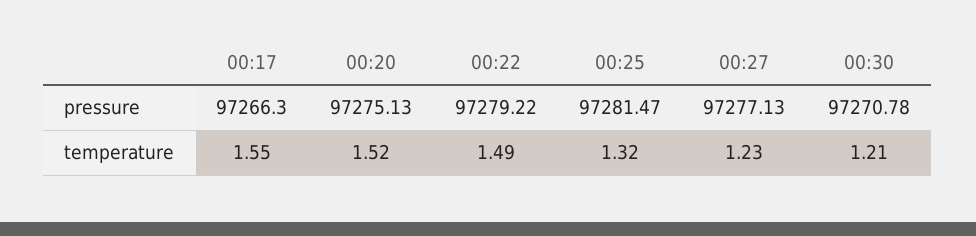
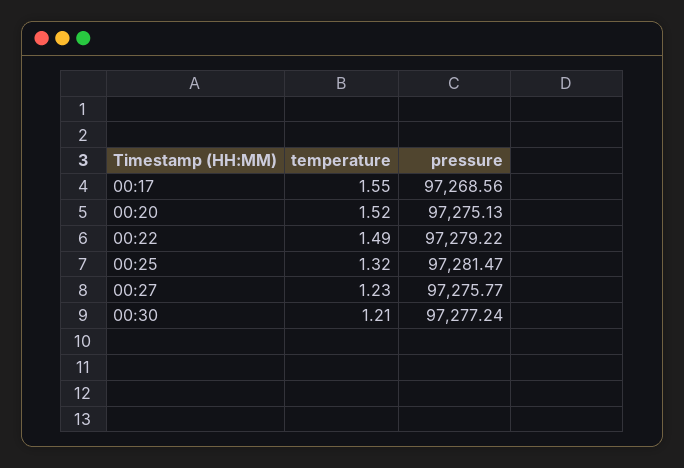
  {
    "00:17": {
-     "pressure": 97266.3,
+     "pressure": 97268.56,
      "temperature": 1.55
    },
    "00:20": {
      "pressure": 97275.13,
      "temperature": 1.52
    },
    "00:22": {
      "pressure": 97279.22,
      "temperature": 1.49
    },
    "00:25": {
      "pressure": 97281.47,
      "temperature": 1.32
    },
    "00:27": {
-     "pressure": 97277.13,
+     "pressure": 97275.77,
      "temperature": 1.23
    },
    "00:30": {
-     "pressure": 97270.78,
+     "pressure": 97277.24,
      "temperature": 1.21
    }
  }

